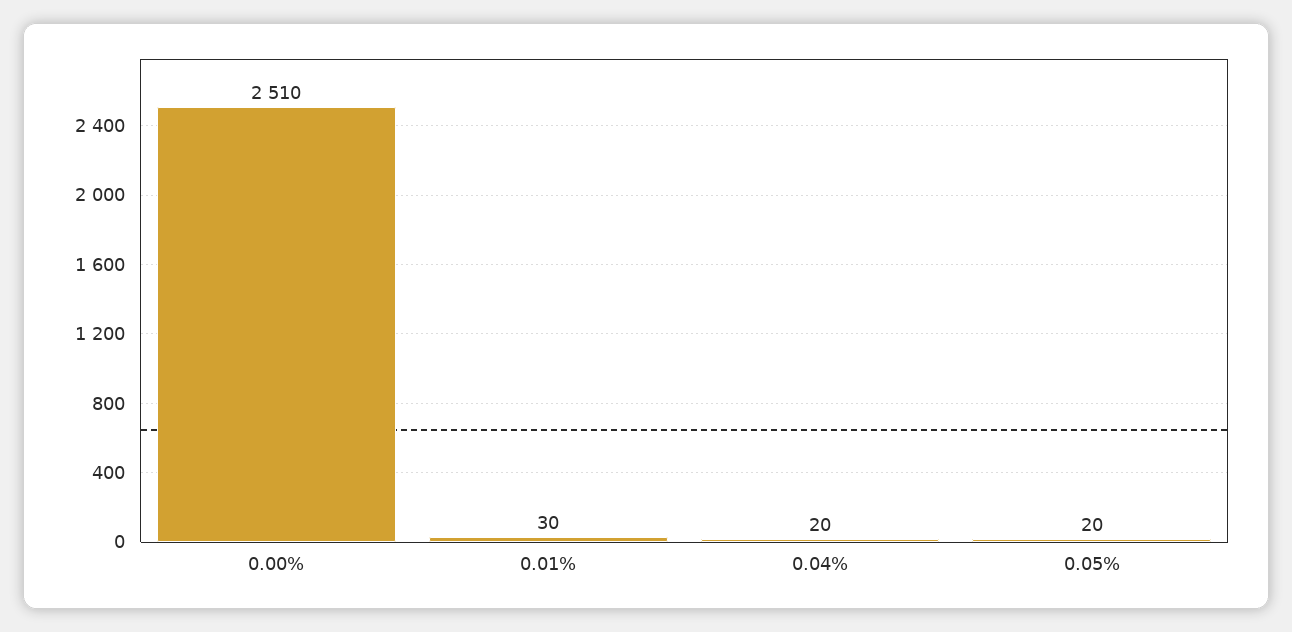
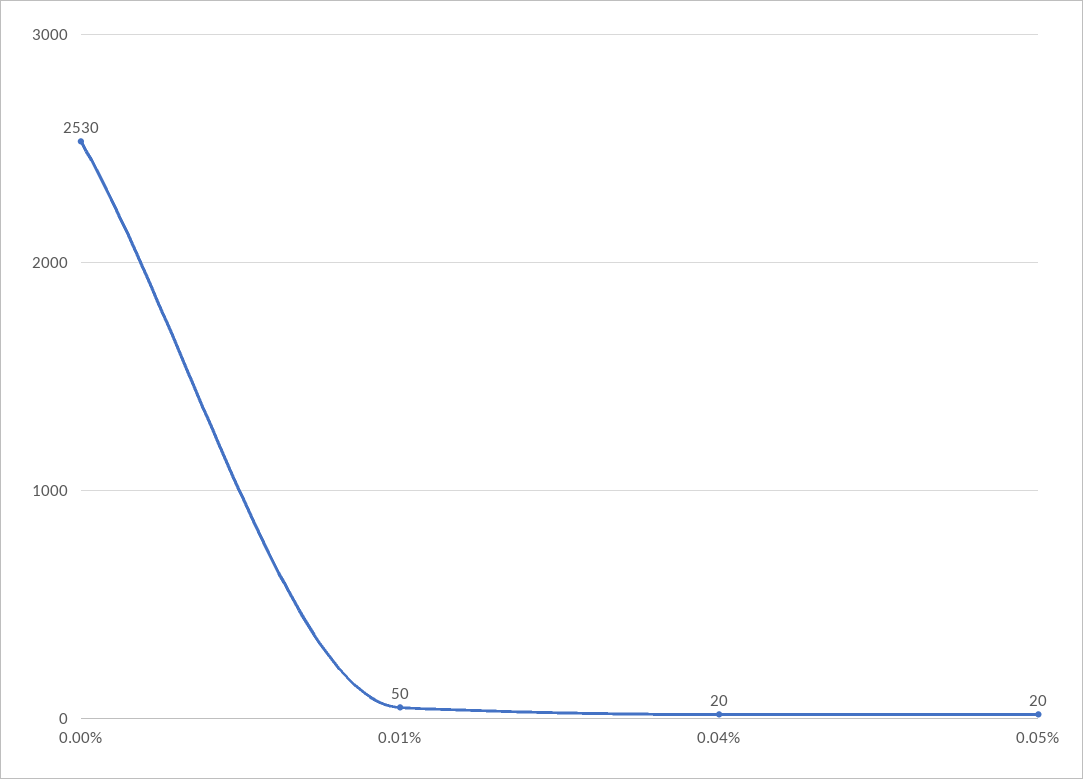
  {
-   "0.00%": 2510,
+   "0.00%": 2530,
-   "0.01%": 30,
+   "0.01%": 50,
    "0.04%": 20,
    "0.05%": 20
  }

